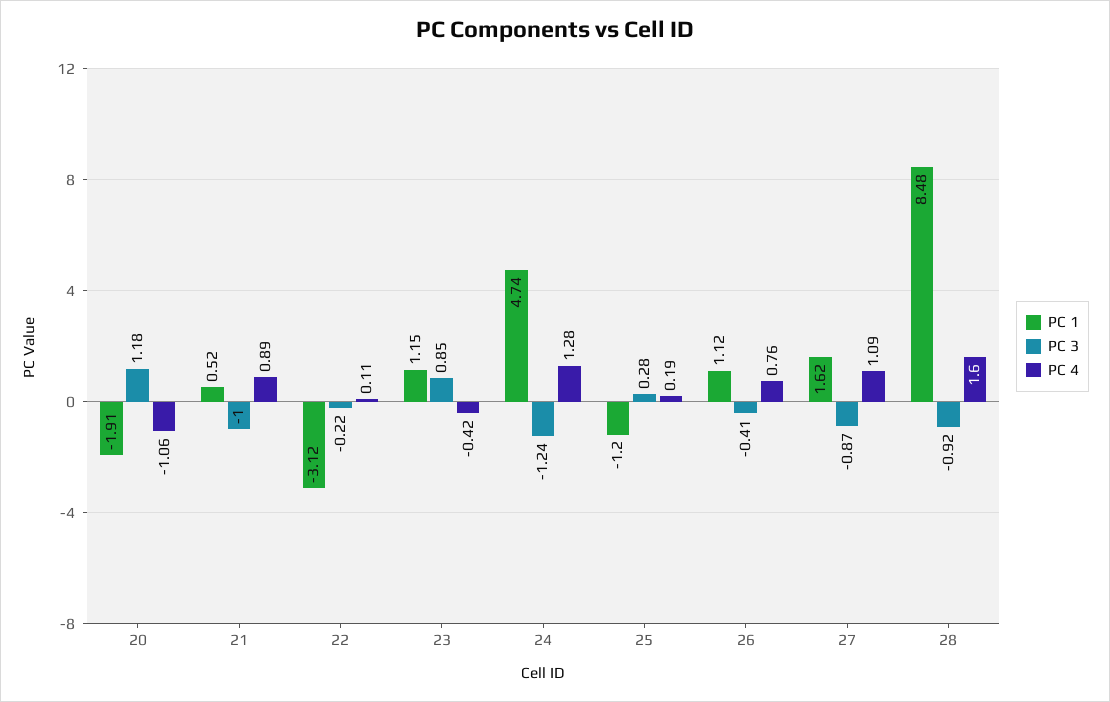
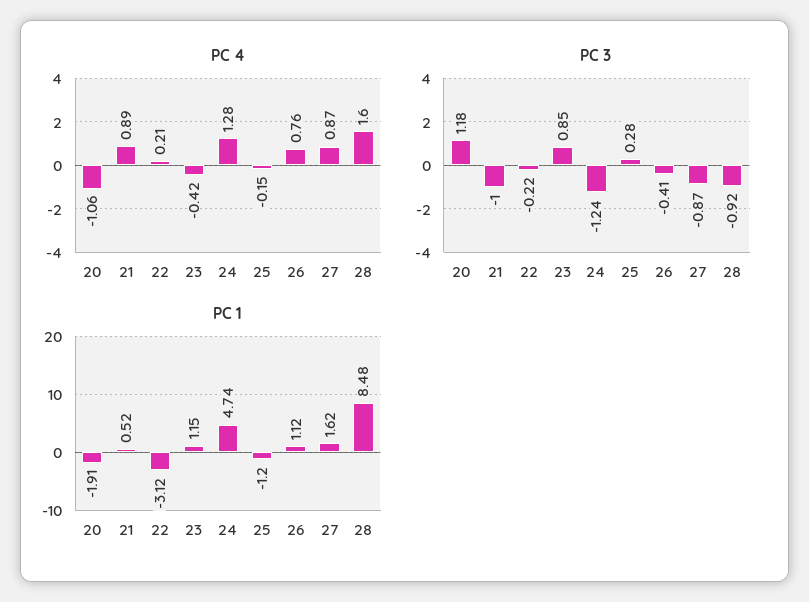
  {
    "PC 1": {
      "20": -1.91,
      "21": 0.52,
      "22": -3.12,
      "23": 1.15,
      "24": 4.74,
      "25": -1.2,
      "26": 1.12,
      "27": 1.62,
      "28": 8.48
    },
    "PC 3": {
      "20": 1.18,
      "21": -1,
      "22": -0.22,
      "23": 0.85,
      "24": -1.24,
      "25": 0.28,
      "26": -0.41,
      "27": -0.87,
      "28": -0.92
    },
    "PC 4": {
      "20": -1.06,
      "21": 0.89,
-     "22": 0.11,
+     "22": 0.21,
      "23": -0.42,
      "24": 1.28,
-     "25": 0.19,
+     "25": -0.15,
      "26": 0.76,
-     "27": 1.09,
+     "27": 0.87,
      "28": 1.6
    }
  }

